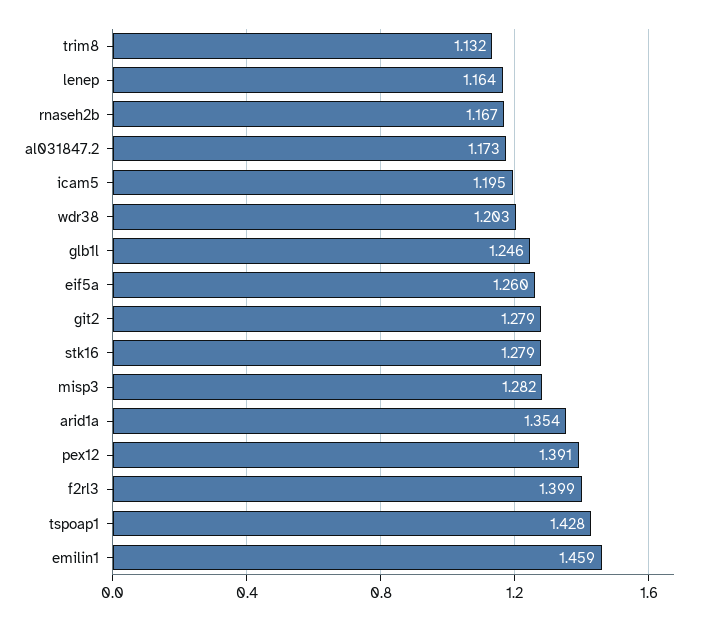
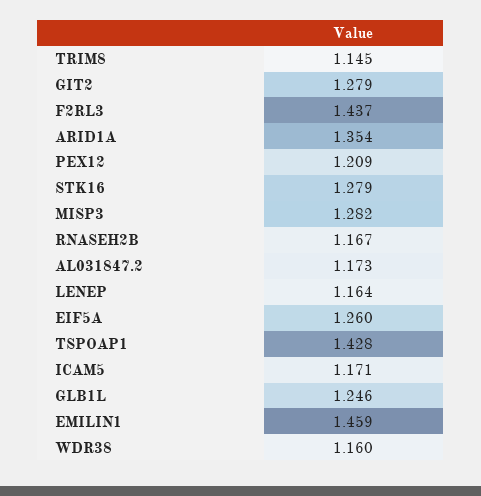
  {
-   "trim8": 1.132,
+   "trim8": 1.145,
    "lenep": 1.164,
    "rnaseh2b": 1.167,
    "al031847.2": 1.173,
-   "icam5": 1.195,
+   "icam5": 1.171,
-   "wdr38": 1.203,
+   "wdr38": 1.16,
    "glb1l": 1.246,
    "eif5a": 1.26,
    "git2": 1.279,
    "stk16": 1.279,
    "misp3": 1.282,
    "arid1a": 1.354,
-   "pex12": 1.391,
+   "pex12": 1.209,
-   "f2rl3": 1.399,
+   "f2rl3": 1.437,
    "tspoap1": 1.428,
    "emilin1": 1.459
  }

